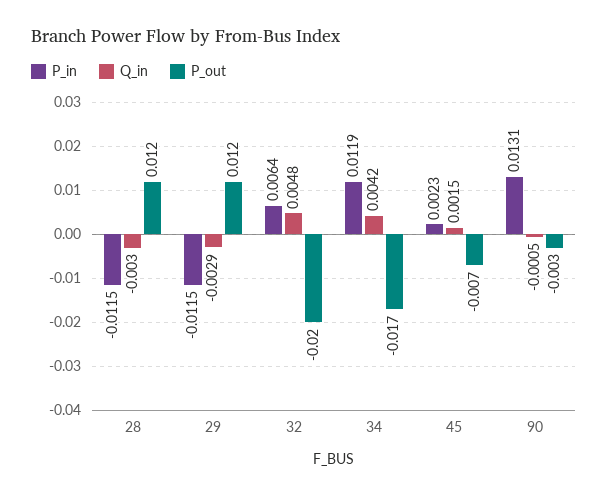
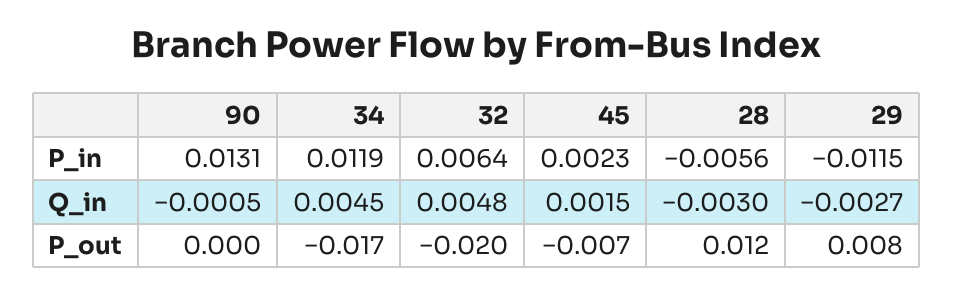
  {
    "P_in": {
-     "28": -0.0115,
+     "28": -0.0056,
      "29": -0.0115,
      "32": 0.0064,
      "34": 0.0119,
      "45": 0.0023,
      "90": 0.0131
    },
    "Q_in": {
      "28": -0.003,
-     "29": -0.0029,
+     "29": -0.0027,
      "32": 0.0048,
-     "34": 0.0042,
+     "34": 0.0045,
      "45": 0.0015,
      "90": -0.0005
    },
    "P_out": {
      "28": 0.012,
-     "29": 0.012,
+     "29": 0.008,
      "32": -0.02,
      "34": -0.017,
      "45": -0.007,
-     "90": -0.003
+     "90": 0
    }
  }

